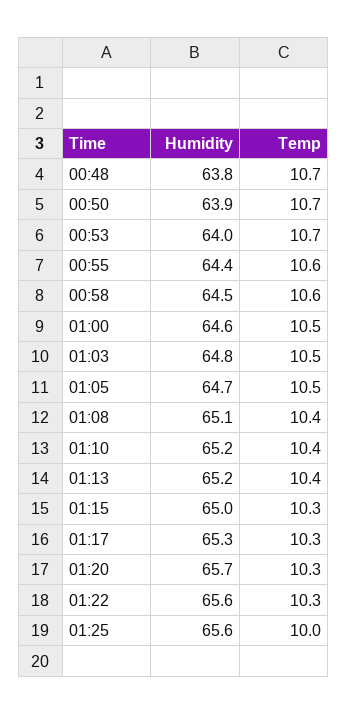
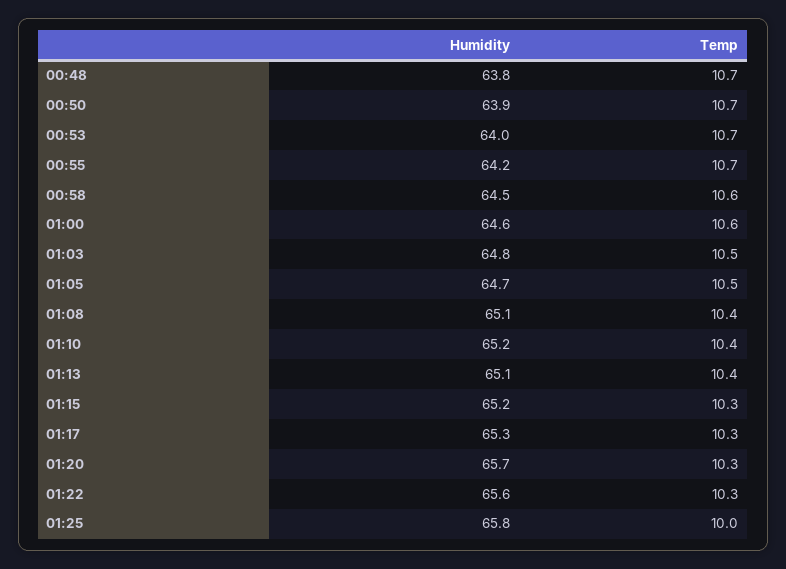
  {
    "Humidity": {
      "00:48": 63.8,
      "00:50": 63.9,
      "00:53": 64,
-     "00:55": 64.4,
+     "00:55": 64.2,
      "00:58": 64.5,
      "01:00": 64.6,
      "01:03": 64.8,
      "01:05": 64.7,
      "01:08": 65.1,
      "01:10": 65.2,
-     "01:13": 65.2,
+     "01:13": 65.1,
-     "01:15": 65,
+     "01:15": 65.2,
      "01:17": 65.3,
      "01:20": 65.7,
      "01:22": 65.6,
-     "01:25": 65.6
+     "01:25": 65.8
    },
    "Temp": {
      "00:48": 10.7,
      "00:50": 10.7,
      "00:53": 10.7,
-     "00:55": 10.6,
+     "00:55": 10.7,
      "00:58": 10.6,
-     "01:00": 10.5,
+     "01:00": 10.6,
      "01:03": 10.5,
      "01:05": 10.5,
      "01:08": 10.4,
      "01:10": 10.4,
      "01:13": 10.4,
      "01:15": 10.3,
      "01:17": 10.3,
      "01:20": 10.3,
      "01:22": 10.3,
      "01:25": 10
    }
  }

